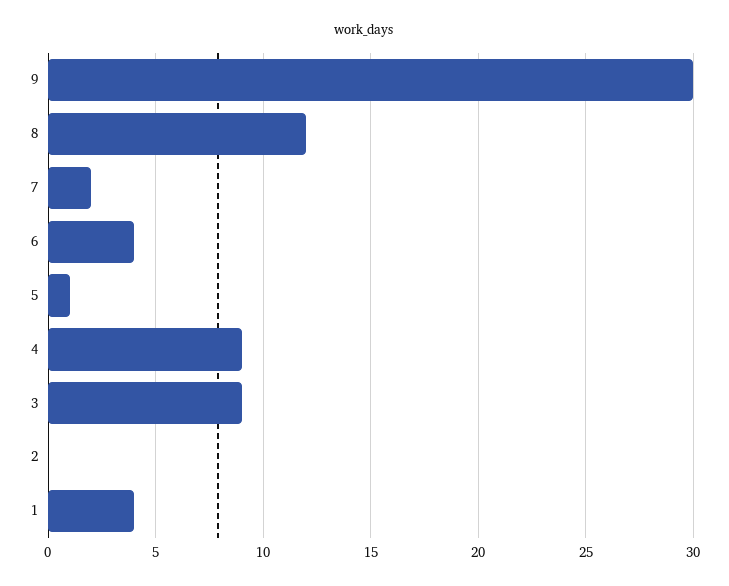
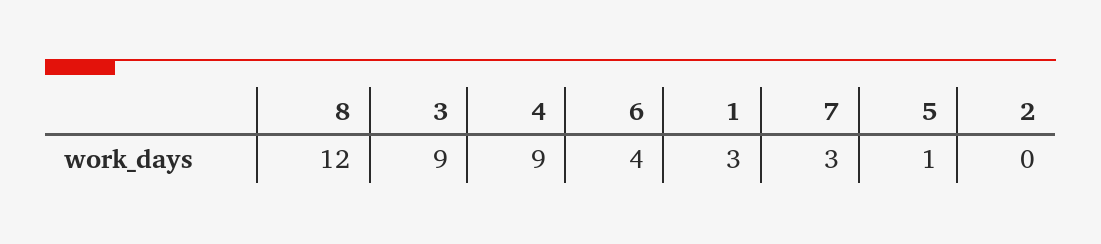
  {
-   "9": 30,
    "8": 12,
-   "7": 2,
+   "7": 3,
    "6": 4,
    "5": 1,
    "4": 9,
    "3": 9,
    "2": 0,
-   "1": 4
+   "1": 3
  }

